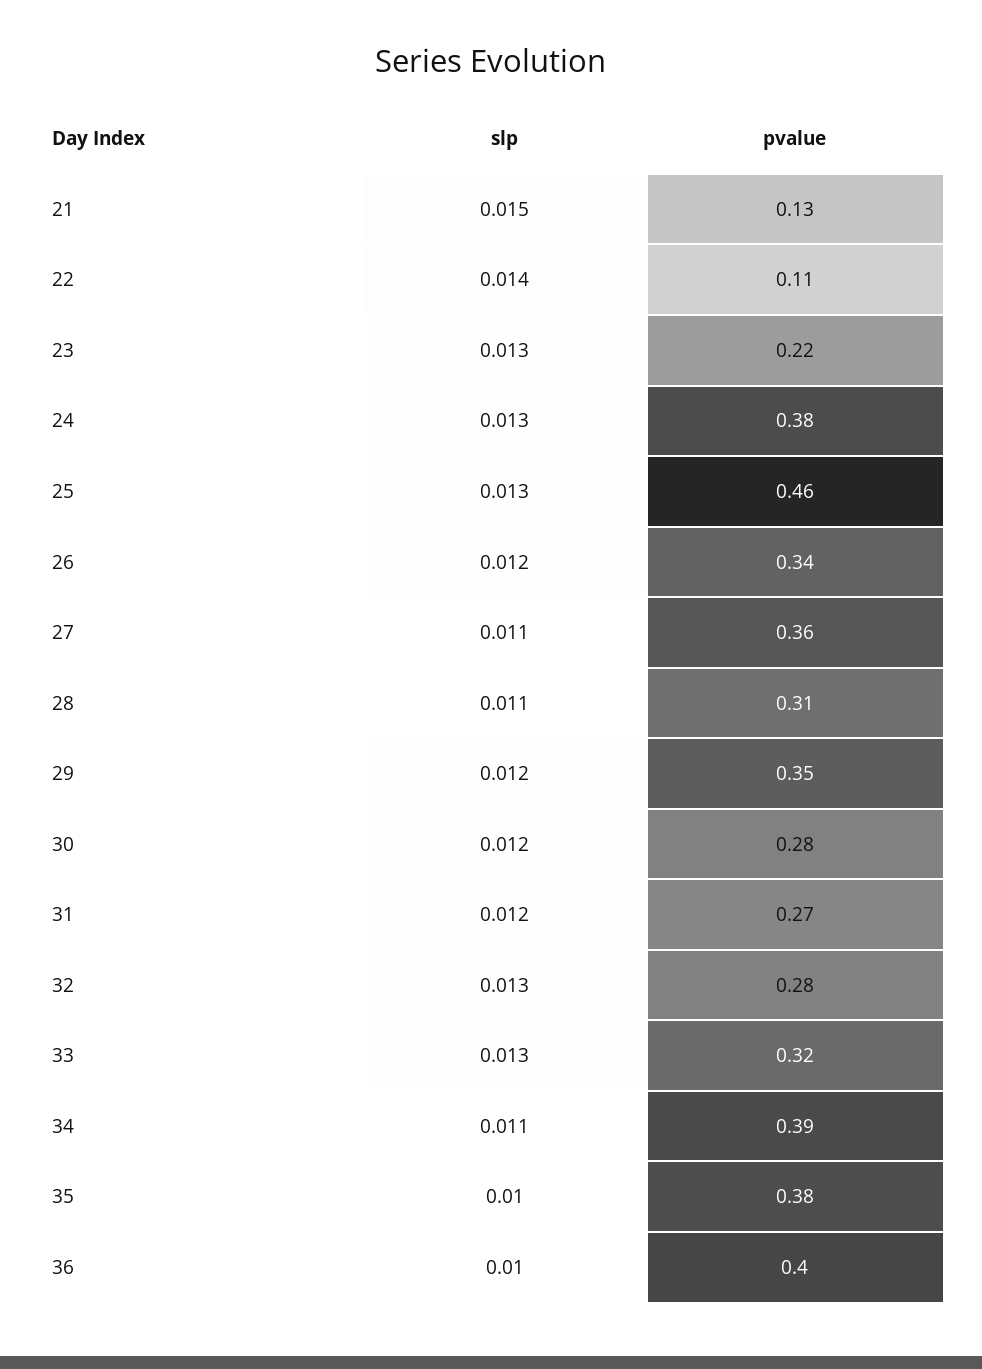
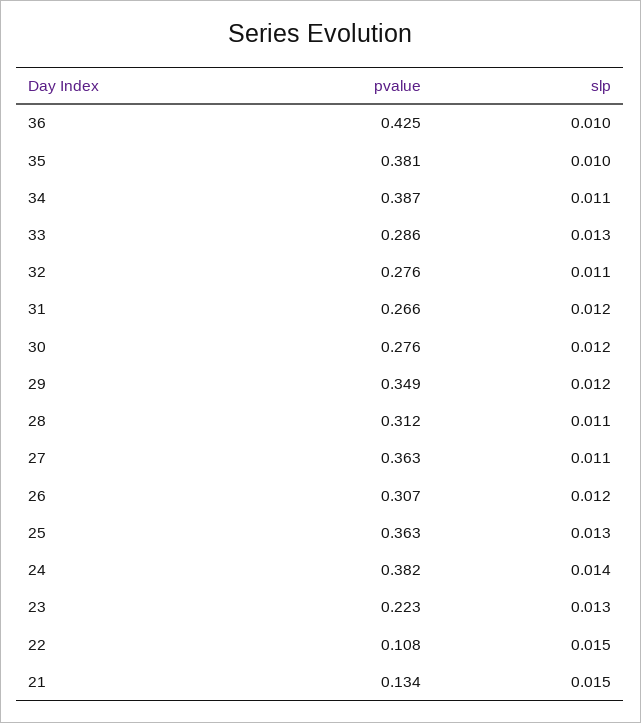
  {
    "slp": {
      "21": 0.015,
-     "22": 0.014,
+     "22": 0.015,
      "23": 0.013,
-     "24": 0.013,
+     "24": 0.014,
      "25": 0.013,
      "26": 0.012,
      "27": 0.011,
      "28": 0.011,
      "29": 0.012,
      "30": 0.012,
      "31": 0.012,
-     "32": 0.013,
+     "32": 0.011,
      "33": 0.013,
      "34": 0.011,
      "35": 0.01,
      "36": 0.01
    },
    "pvalue": {
      "21": 0.134,
      "22": 0.108,
      "23": 0.223,
      "24": 0.382,
-     "25": 0.46,
+     "25": 0.363,
-     "26": 0.34,
+     "26": 0.307,
      "27": 0.363,
      "28": 0.312,
      "29": 0.349,
      "30": 0.276,
      "31": 0.266,
      "32": 0.276,
-     "33": 0.32,
+     "33": 0.286,
      "34": 0.387,
      "35": 0.381,
-     "36": 0.4
+     "36": 0.425
    }
  }

